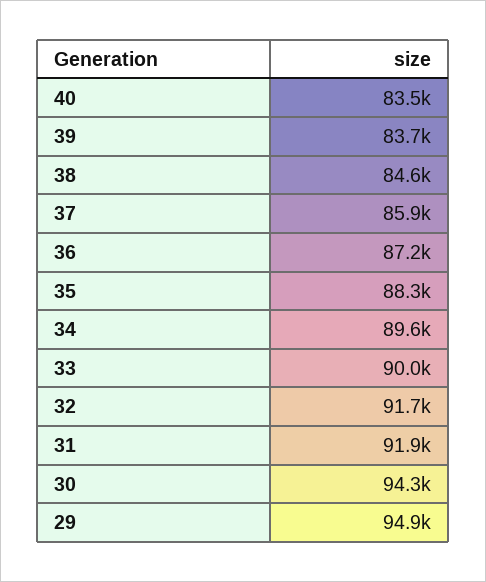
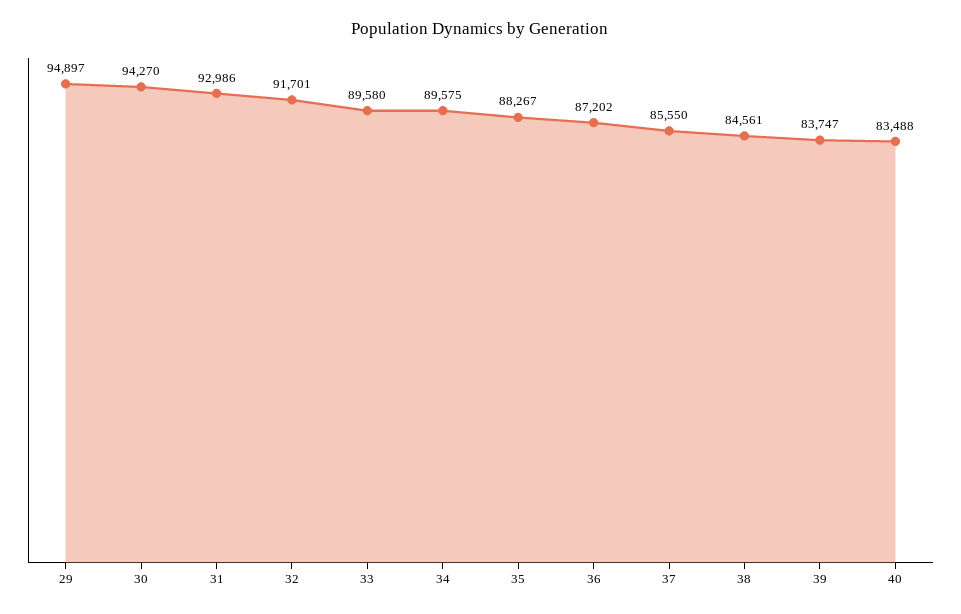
  {
    "40": 83488,
    "39": 83747,
    "38": 84561,
-   "37": 85900,
+   "37": 85550,
    "36": 87202,
    "35": 88267,
    "34": 89575,
-   "33": 90000,
+   "33": 89580,
    "32": 91701,
-   "31": 91900,
+   "31": 92986,
    "30": 94270,
    "29": 94897
  }

